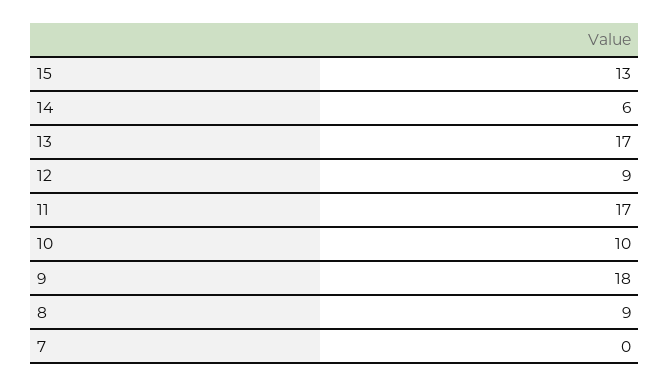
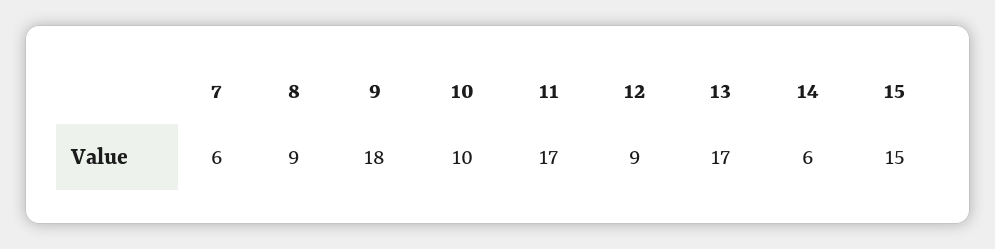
  {
-   "15": 13,
+   "15": 15,
    "14": 6,
    "13": 17,
    "12": 9,
    "11": 17,
    "10": 10,
    "9": 18,
    "8": 9,
-   "7": 0
+   "7": 6
  }

